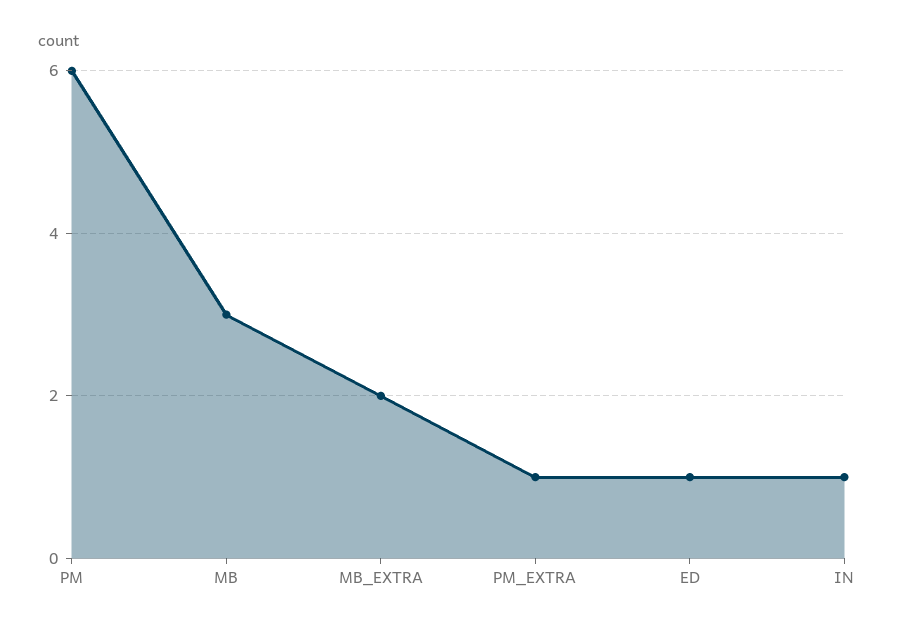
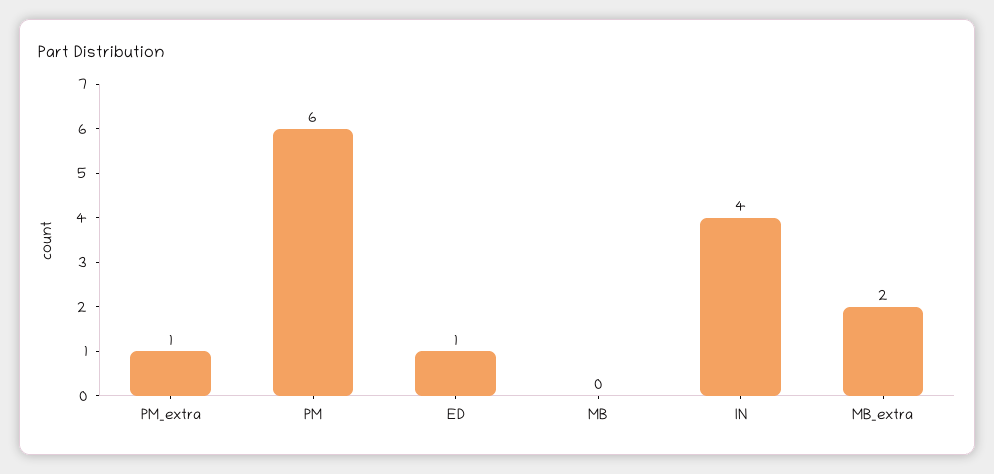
  {
    "PM": 6,
-   "MB": 3,
+   "MB": 0,
    "MB_EXTRA": 2,
    "PM_EXTRA": 1,
    "ED": 1,
-   "IN": 1
+   "IN": 4
  }

